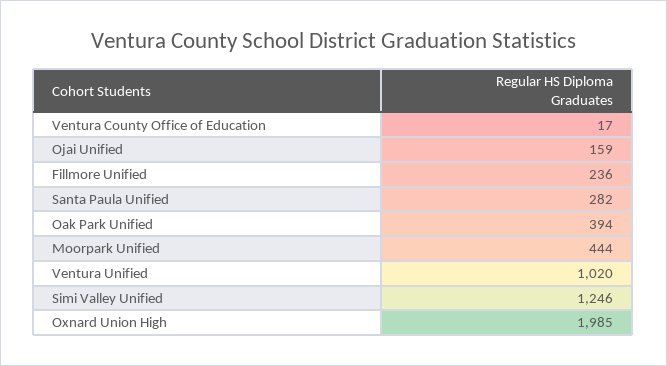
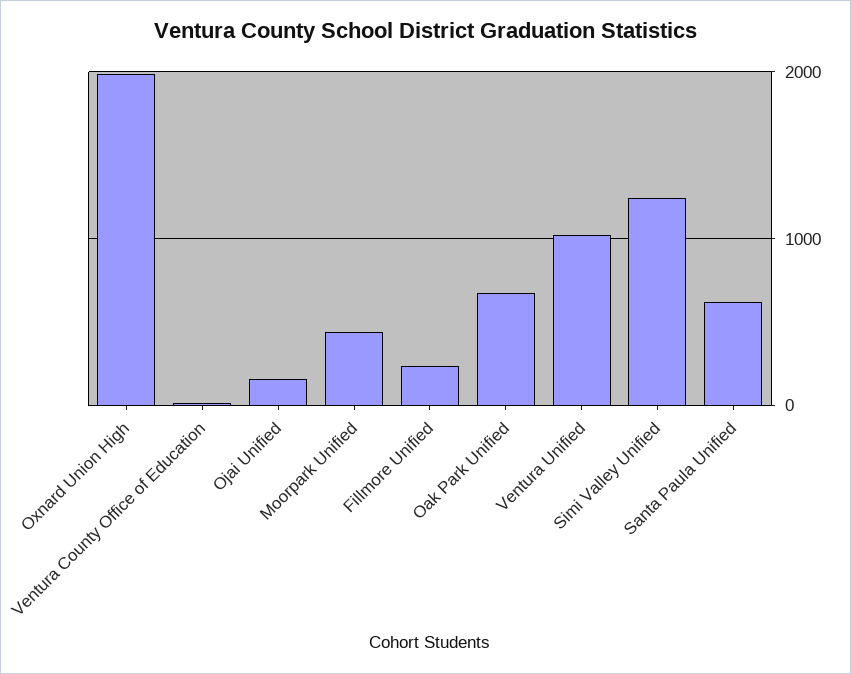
  {
    "Ventura County Office of Education": 17,
    "Ojai Unified": 159,
    "Fillmore Unified": 236,
-   "Santa Paula Unified": 282,
+   "Santa Paula Unified": 600,
-   "Oak Park Unified": 394,
+   "Oak Park Unified": 700,
    "Moorpark Unified": 444,
    "Ventura Unified": 1020,
    "Simi Valley Unified": 1246,
    "Oxnard Union High": 1985
  }

